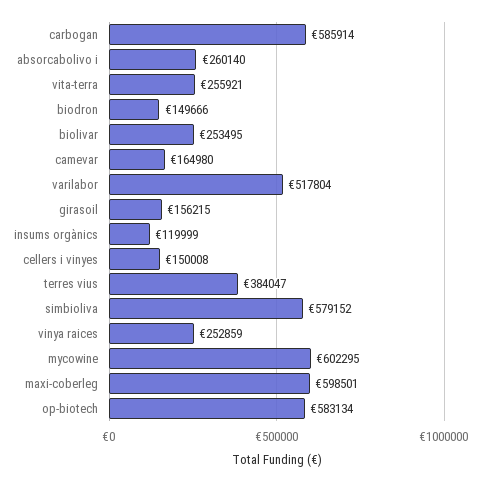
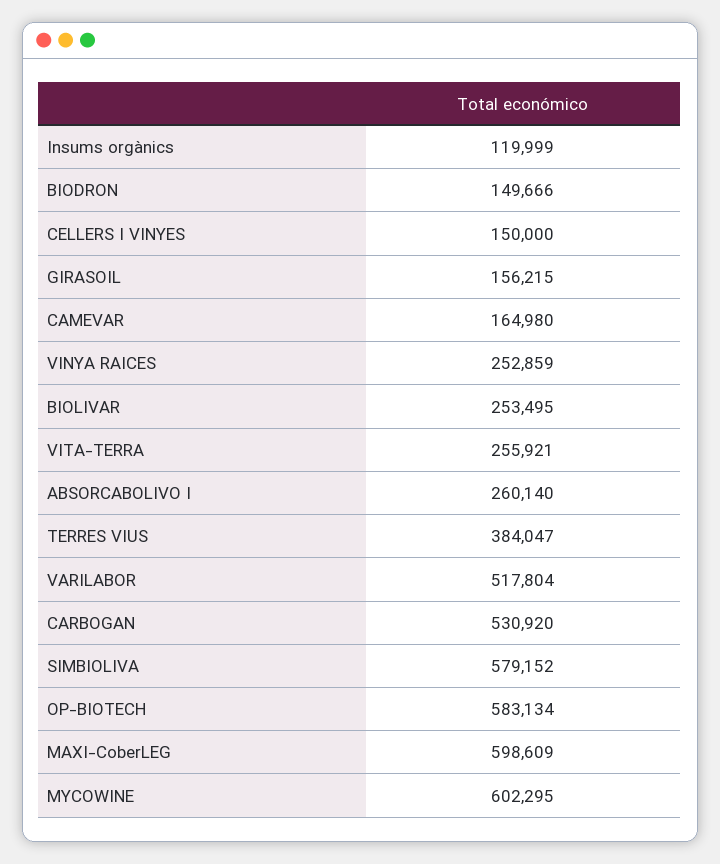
  {
-   "carbogan": 585914,
+   "carbogan": 530920,
    "absorcabolivo i": 260140,
    "vita-terra": 255921,
    "biodron": 149666,
    "biolivar": 253495,
    "camevar": 164980,
    "varilabor": 517804,
    "girasoil": 156215,
    "insums orgànics": 119999,
-   "cellers i vinyes": 150008,
+   "cellers i vinyes": 150000,
    "terres vius": 384047,
    "simbioliva": 579152,
    "vinya raices": 252859,
    "mycowine": 602295,
-   "maxi-coberleg": 598501,
+   "maxi-coberleg": 598609,
    "op-biotech": 583134
  }

